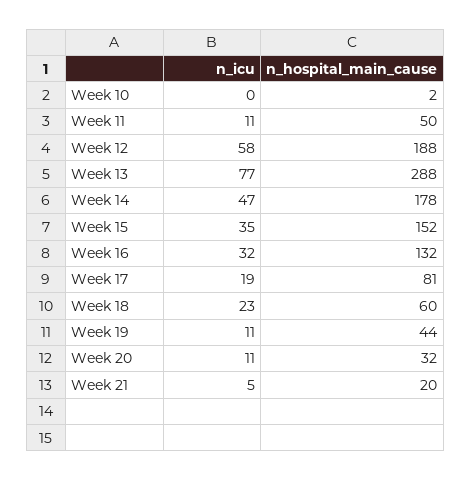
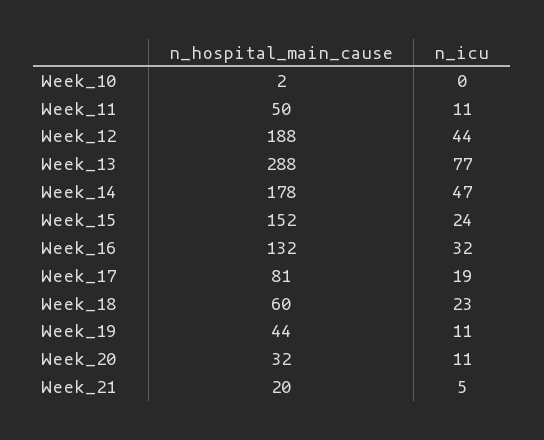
  {
    "n_icu": {
      "Week 10": 0,
      "Week 11": 11,
-     "Week 12": 58,
+     "Week 12": 44,
      "Week 13": 77,
      "Week 14": 47,
-     "Week 15": 35,
+     "Week 15": 24,
      "Week 16": 32,
      "Week 17": 19,
      "Week 18": 23,
      "Week 19": 11,
      "Week 20": 11,
      "Week 21": 5
    },
    "n_hospital_main_cause": {
      "Week 10": 2,
      "Week 11": 50,
      "Week 12": 188,
      "Week 13": 288,
      "Week 14": 178,
      "Week 15": 152,
      "Week 16": 132,
      "Week 17": 81,
      "Week 18": 60,
      "Week 19": 44,
      "Week 20": 32,
      "Week 21": 20
    }
  }

